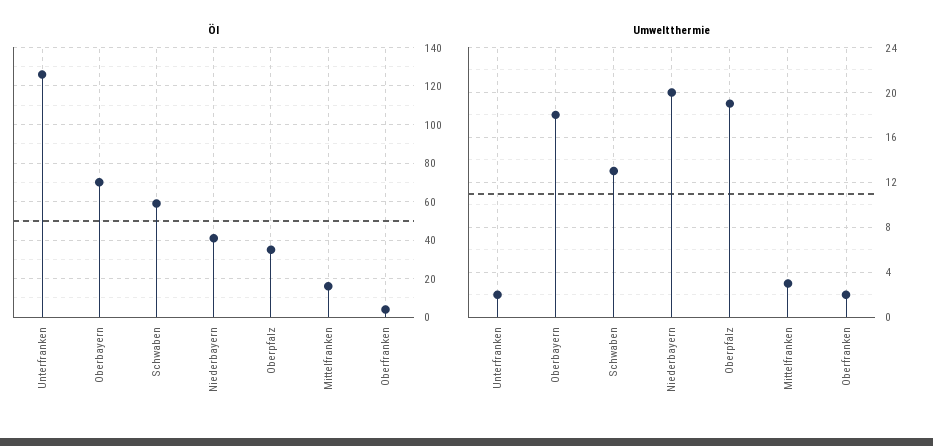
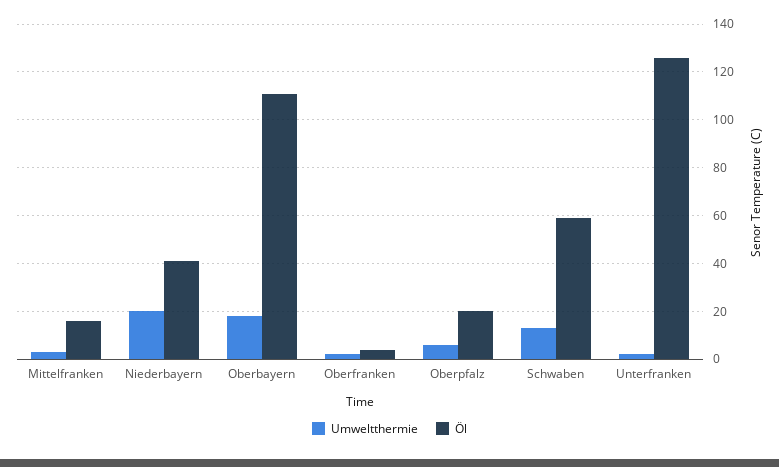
  {
    "Öl": {
      "Unterfranken": 125,
-     "Oberbayern": 70,
+     "Oberbayern": 110,
      "Schwaben": 60,
      "Niederbayern": 40,
-     "Oberpfalz": 35,
+     "Oberpfalz": 20,
      "Mittelfranken": 15,
      "Oberfranken": 5
    },
    "Umweltthermie": {
      "Unterfranken": 2,
      "Oberbayern": 18,
      "Schwaben": 13,
      "Niederbayern": 20,
-     "Oberpfalz": 19,
+     "Oberpfalz": 5,
      "Mittelfranken": 3,
      "Oberfranken": 2
    }
  }

